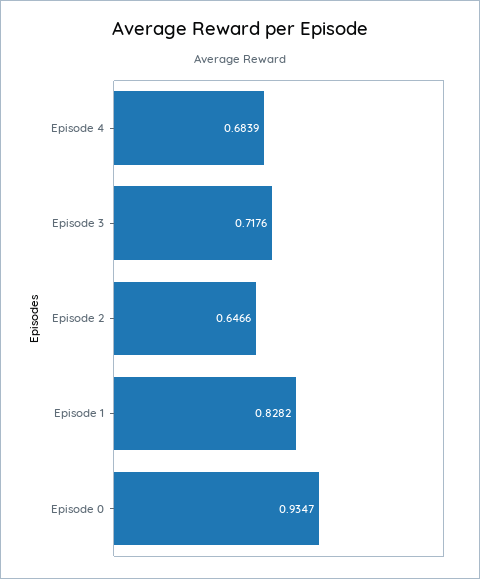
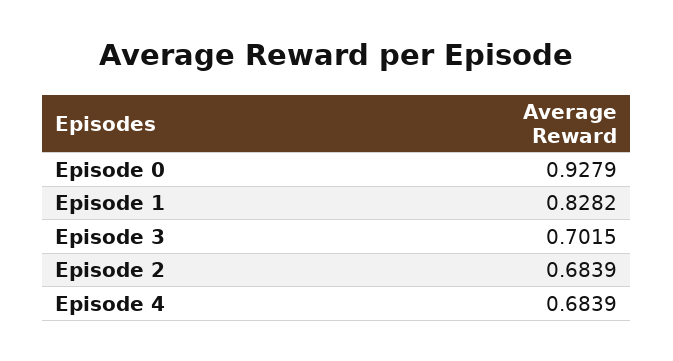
  {
    "Episode 4": 0.6839,
-   "Episode 3": 0.7176,
+   "Episode 3": 0.7015,
-   "Episode 2": 0.6466,
+   "Episode 2": 0.6839,
    "Episode 1": 0.8282,
-   "Episode 0": 0.9347
+   "Episode 0": 0.9279
  }

